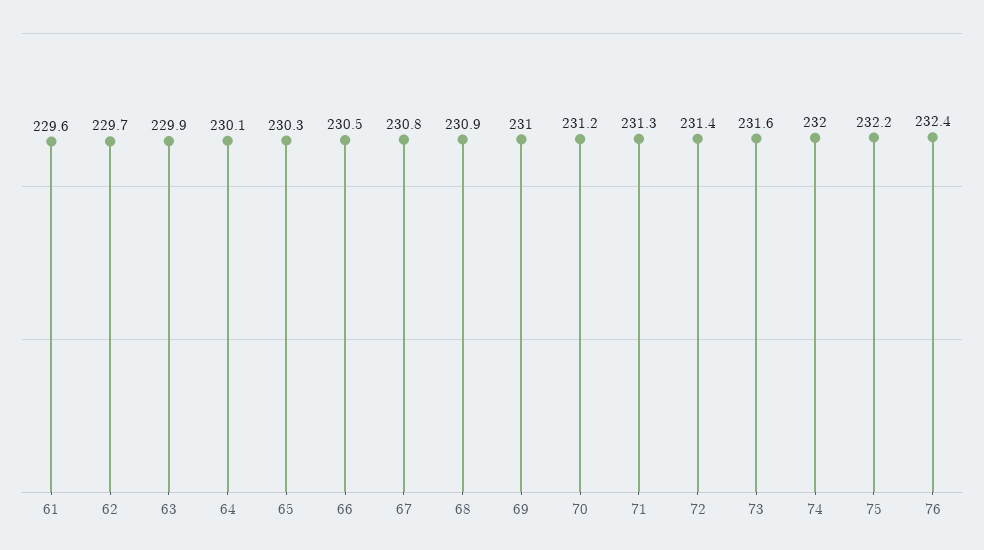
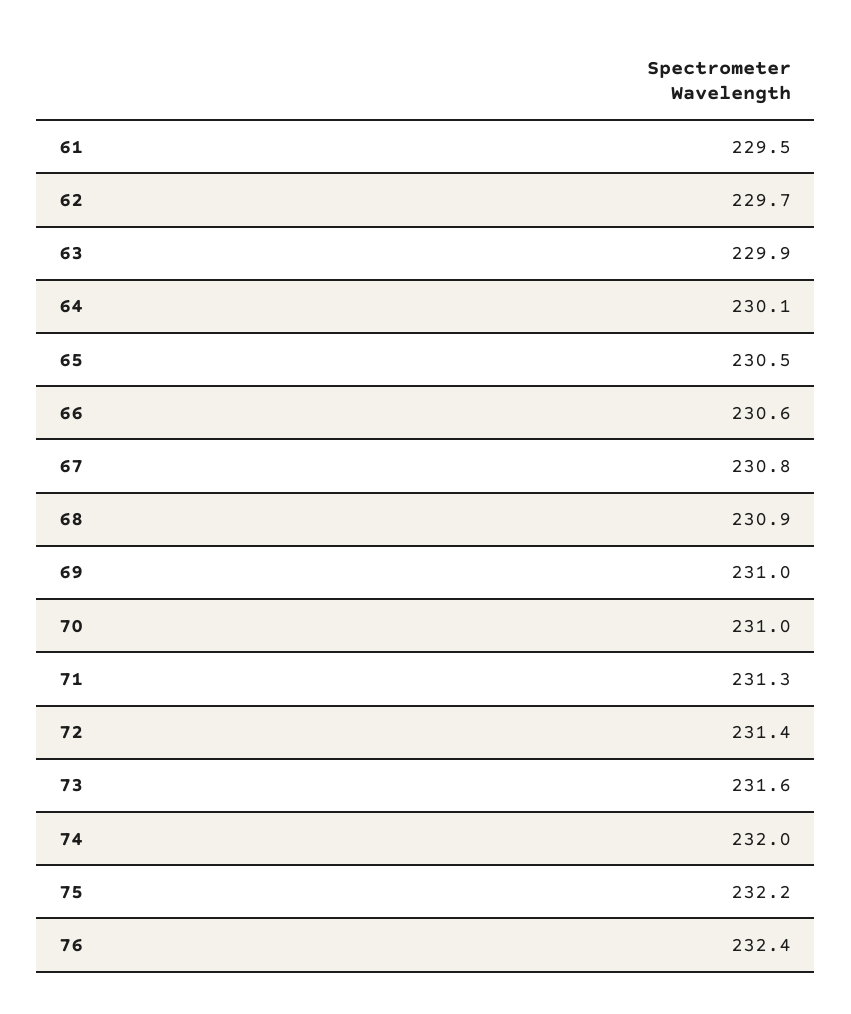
  {
-   "61": 229.6,
+   "61": 229.5,
    "62": 229.7,
    "63": 229.9,
    "64": 230.1,
-   "65": 230.3,
+   "65": 230.5,
-   "66": 230.5,
+   "66": 230.6,
    "67": 230.8,
    "68": 230.9,
    "69": 231,
-   "70": 231.2,
+   "70": 231,
    "71": 231.3,
    "72": 231.4,
    "73": 231.6,
    "74": 232,
    "75": 232.2,
    "76": 232.4
  }

